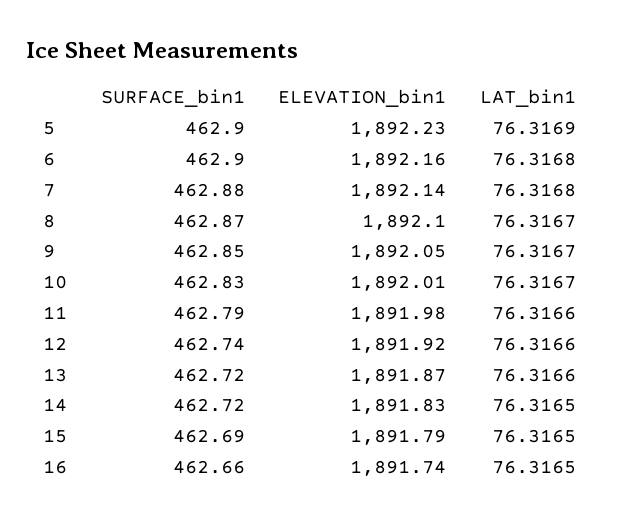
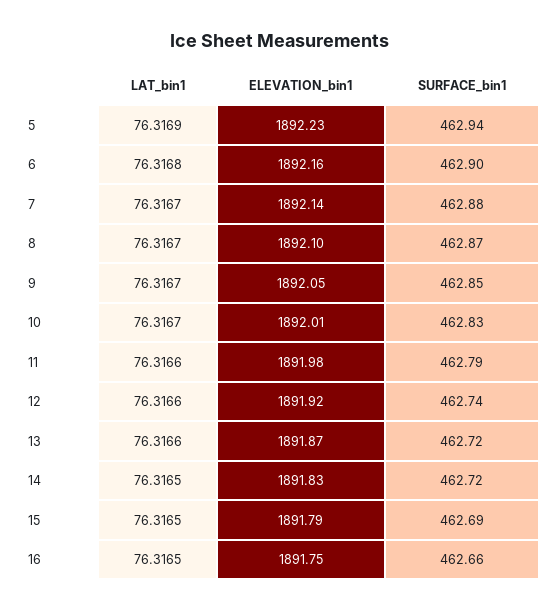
  {
    "SURFACE_bin1": {
-     "5": 462.9,
+     "5": 462.94,
      "6": 462.9,
      "7": 462.88,
      "8": 462.87,
      "9": 462.85,
      "10": 462.83,
      "11": 462.79,
      "12": 462.74,
      "13": 462.72,
      "14": 462.72,
      "15": 462.69,
      "16": 462.66
    },
    "ELEVATION_bin1": {
      "5": 1892.23,
      "6": 1892.16,
      "7": 1892.14,
      "8": 1892.1,
      "9": 1892.05,
      "10": 1892.01,
      "11": 1891.98,
      "12": 1891.92,
      "13": 1891.87,
      "14": 1891.83,
      "15": 1891.79,
-     "16": 1891.74
+     "16": 1891.75
    },
    "LAT_bin1": {
      "5": 76.3169,
      "6": 76.3168,
-     "7": 76.3168,
+     "7": 76.3167,
      "8": 76.3167,
      "9": 76.3167,
      "10": 76.3167,
      "11": 76.3166,
      "12": 76.3166,
      "13": 76.3166,
      "14": 76.3165,
      "15": 76.3165,
      "16": 76.3165
    }
  }

